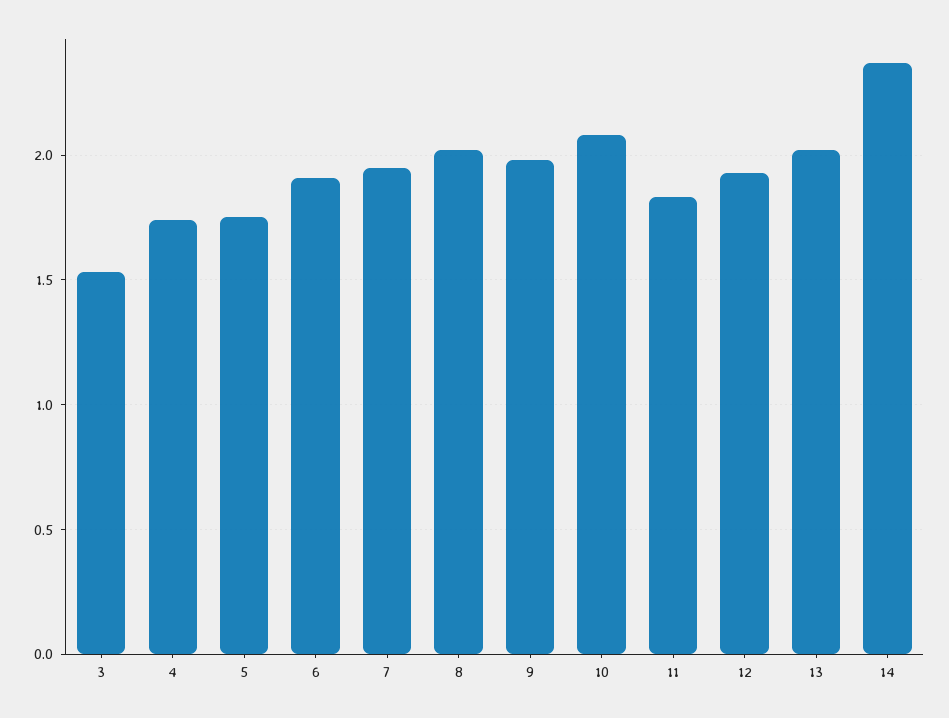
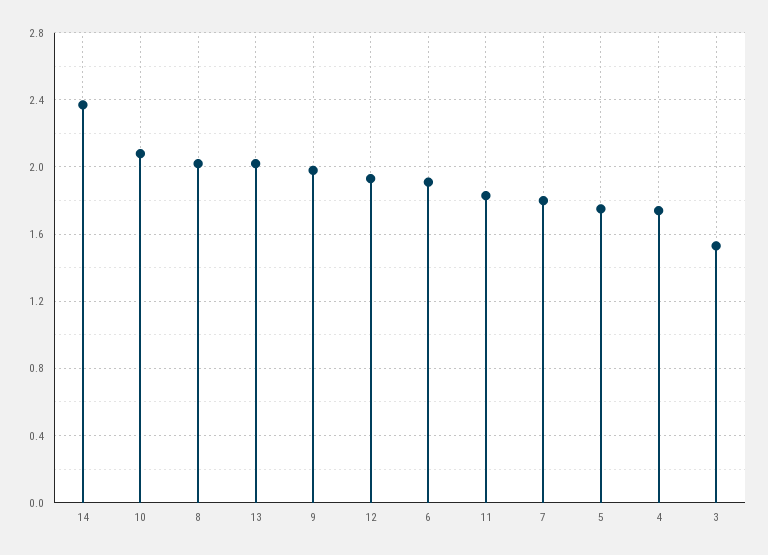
  {
    "3": 1.55,
    "4": 1.75,
    "5": 1.75,
    "6": 1.9,
-   "7": 1.95,
+   "7": 1.8,
    "8": 2,
    "9": 2,
    "10": 2.1,
    "11": 1.85,
    "12": 1.95,
    "13": 2,
    "14": 2.35
  }

